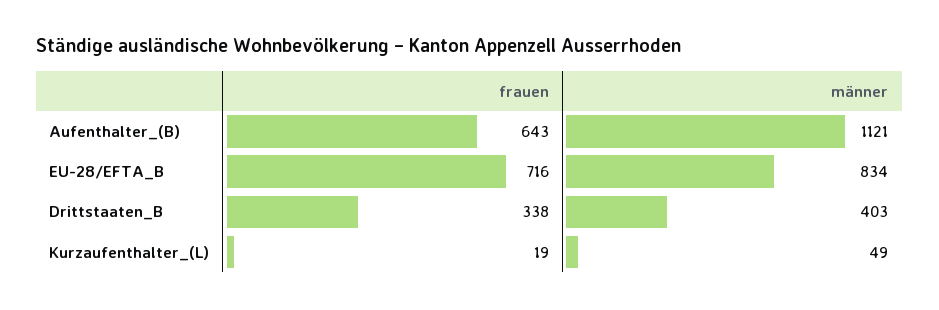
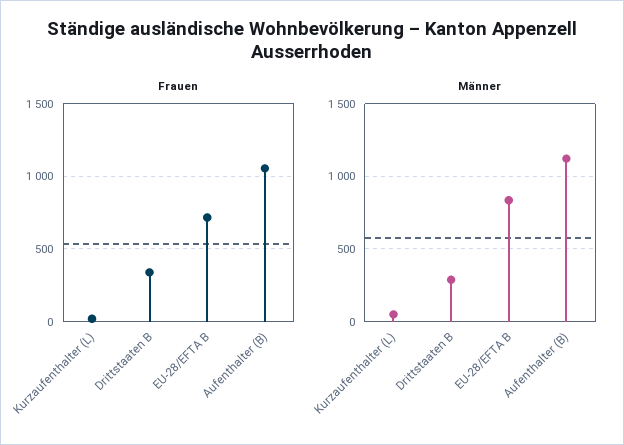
  {
    "frauen": {
-     "Aufenthalter_(B)": 643,
+     "Aufenthalter_(B)": 1050,
      "EU-28/EFTA_B": 716,
      "Drittstaaten_B": 338,
      "Kurzaufenthalter_(L)": 19
    },
    "männer": {
      "Aufenthalter_(B)": 1121,
      "EU-28/EFTA_B": 834,
-     "Drittstaaten_B": 403,
+     "Drittstaaten_B": 300,
      "Kurzaufenthalter_(L)": 49
    }
  }

